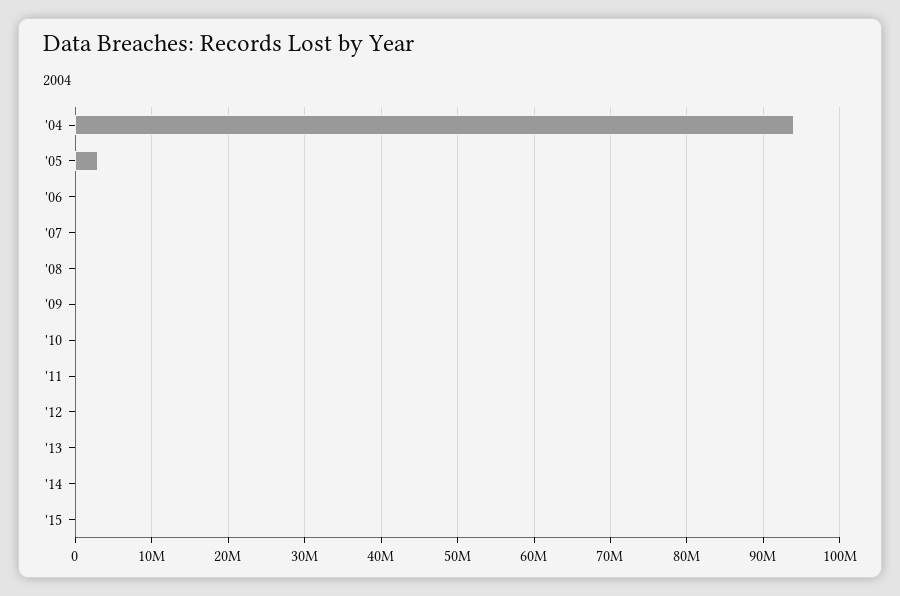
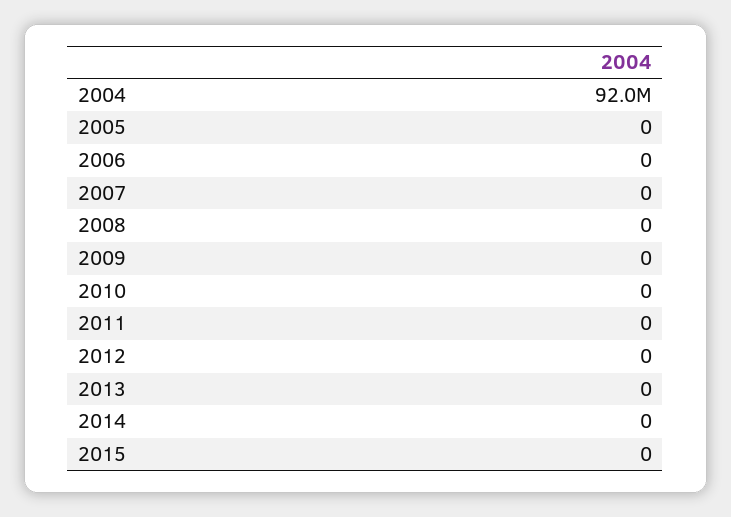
  {
-   "'04": 94000000,
+   "'04": 92000000,
-   "'05": 3000000,
+   "'05": 0,
    "'06": 0,
    "'07": 0,
    "'08": 0,
    "'09": 0,
    "'10": 0,
    "'11": 0,
    "'12": 0,
    "'13": 0,
    "'14": 0,
    "'15": 0
  }

